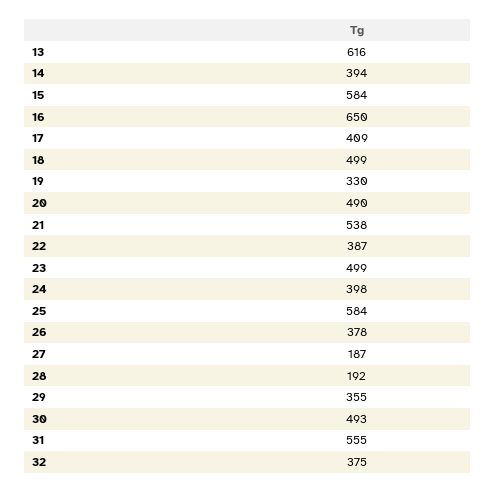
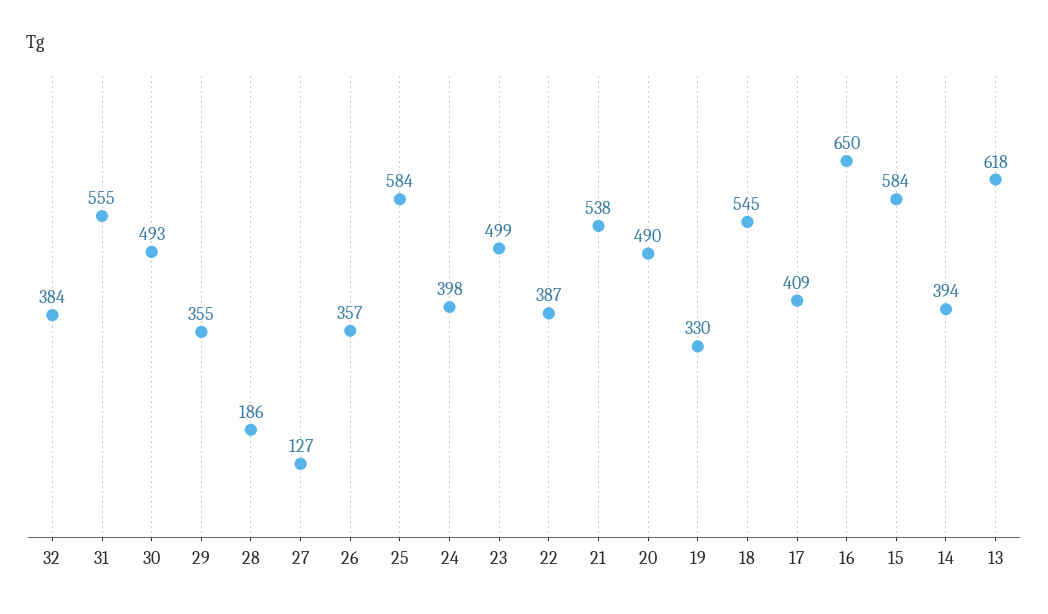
  {
-   "13": 616,
+   "13": 618,
    "14": 394,
    "15": 584,
    "16": 650,
    "17": 409,
-   "18": 499,
+   "18": 545,
    "19": 330,
    "20": 490,
    "21": 538,
    "22": 387,
    "23": 499,
    "24": 398,
    "25": 584,
-   "26": 378,
+   "26": 357,
-   "27": 187,
+   "27": 127,
-   "28": 192,
+   "28": 186,
    "29": 355,
    "30": 493,
    "31": 555,
-   "32": 375
+   "32": 384
  }

